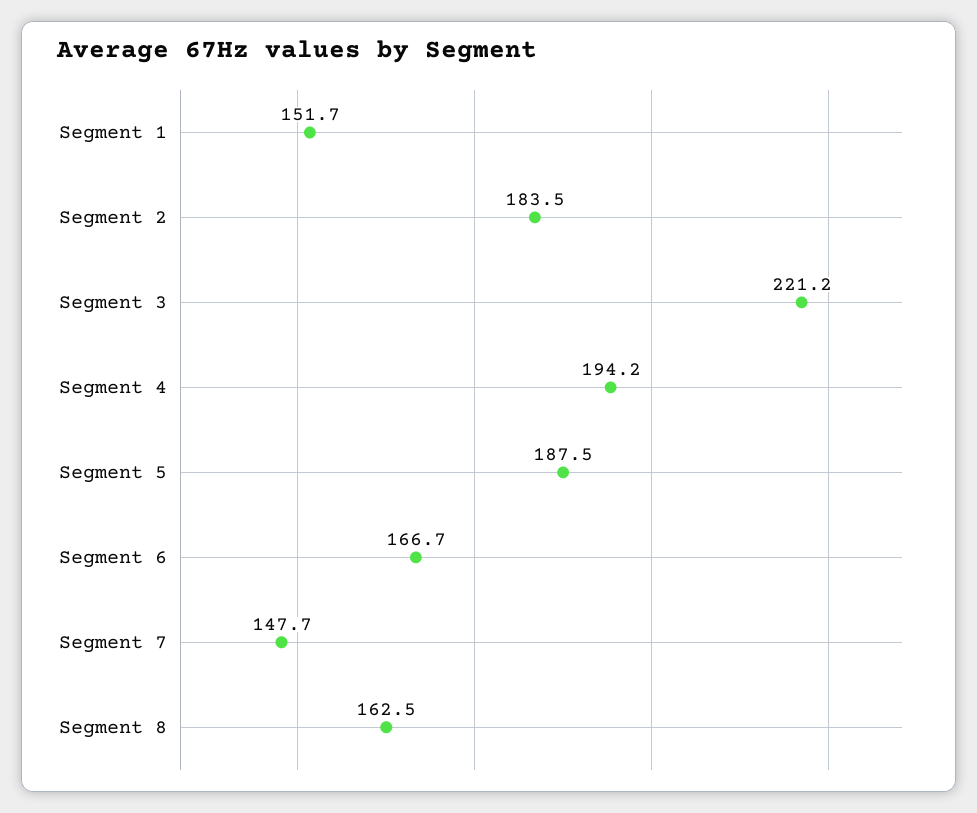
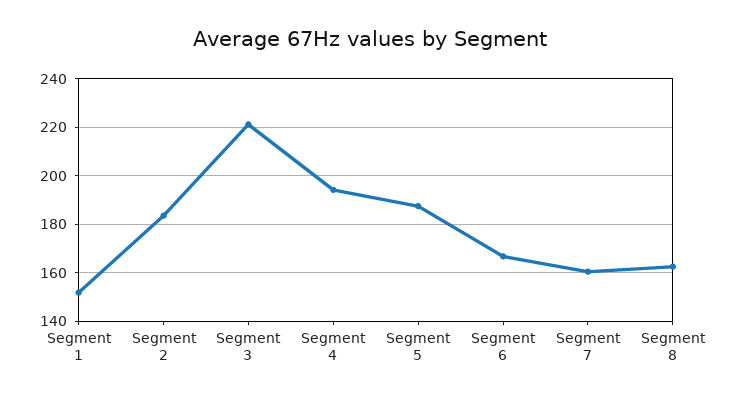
  {
    "Segment 1": 151.7,
    "Segment 2": 183.5,
    "Segment 3": 221.2,
    "Segment 4": 194.2,
    "Segment 5": 187.5,
    "Segment 6": 166.7,
-   "Segment 7": 147.7,
+   "Segment 7": 160,
    "Segment 8": 162.5
  }

